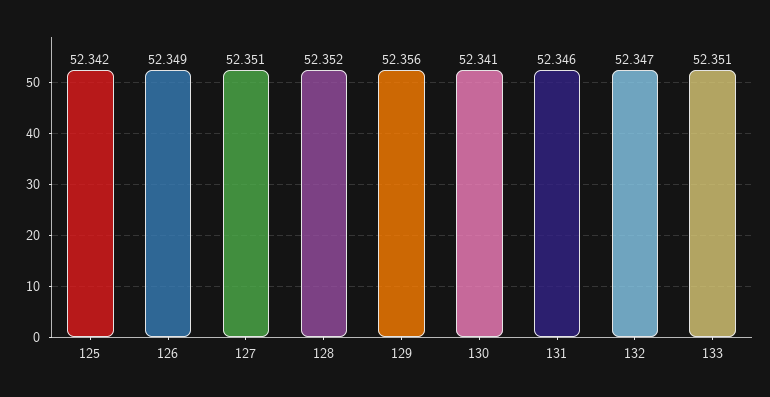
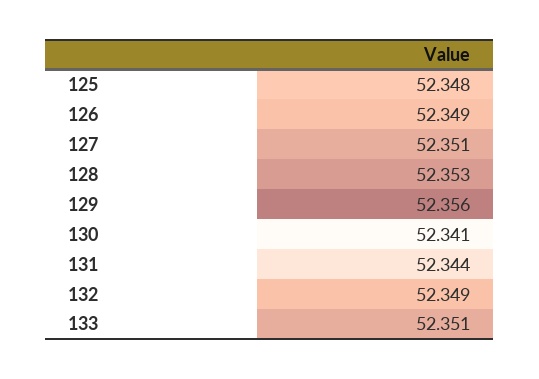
  {
-   "125": 52.342,
+   "125": 52.348,
    "126": 52.349,
    "127": 52.351,
-   "128": 52.352,
+   "128": 52.353,
    "129": 52.356,
    "130": 52.341,
-   "131": 52.346,
+   "131": 52.344,
-   "132": 52.347,
+   "132": 52.349,
    "133": 52.351
  }

